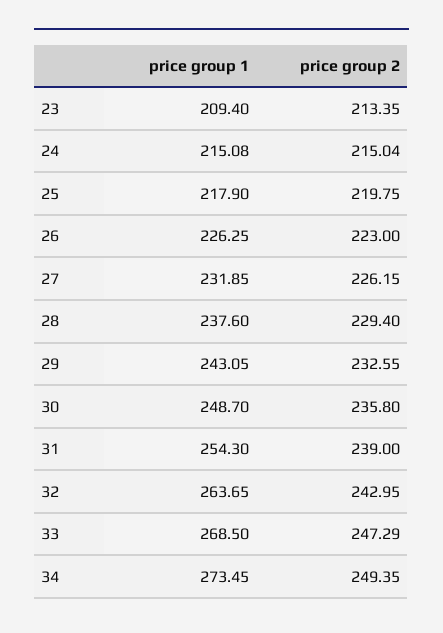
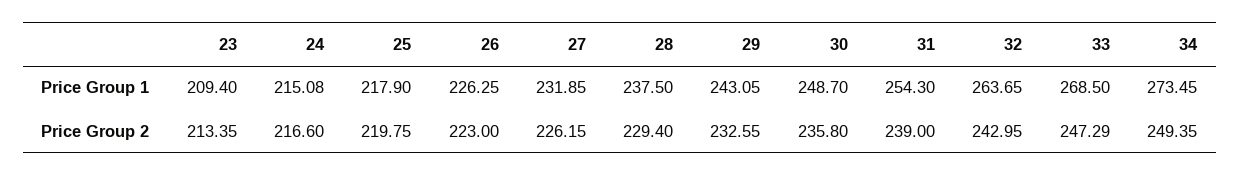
  {
    "price group 1": {
      "23": 209.4,
      "24": 215.08,
      "25": 217.9,
      "26": 226.25,
      "27": 231.85,
-     "28": 237.6,
+     "28": 237.5,
      "29": 243.05,
      "30": 248.7,
      "31": 254.3,
      "32": 263.65,
      "33": 268.5,
      "34": 273.45
    },
    "price group 2": {
      "23": 213.35,
-     "24": 215.04,
+     "24": 216.6,
      "25": 219.75,
      "26": 223,
      "27": 226.15,
      "28": 229.4,
      "29": 232.55,
      "30": 235.8,
      "31": 239,
      "32": 242.95,
      "33": 247.29,
      "34": 249.35
    }
  }

